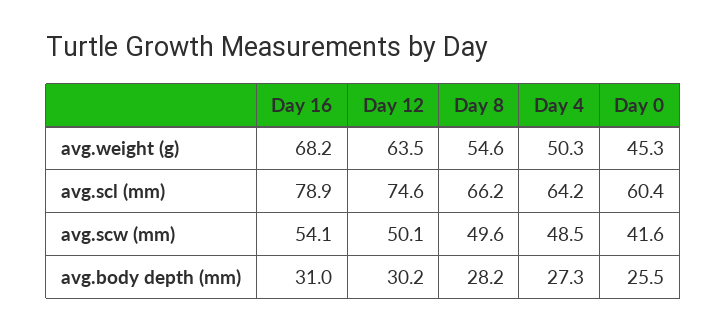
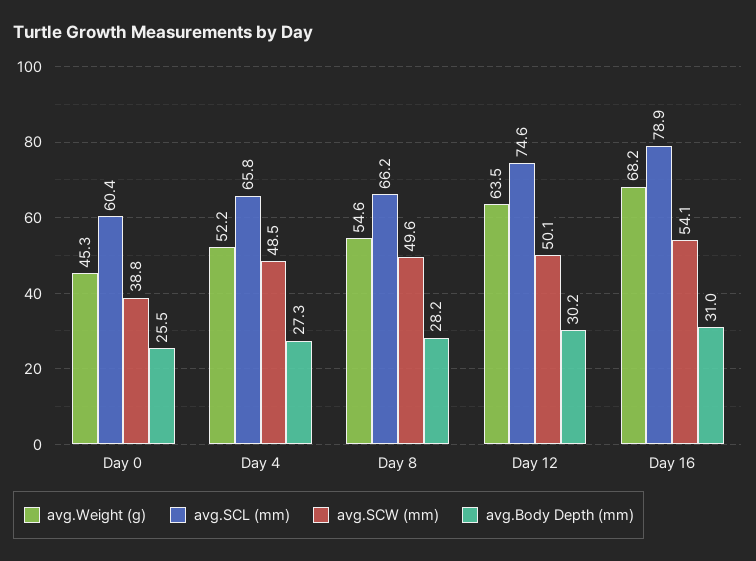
  {
    "avg.weight (g)": {
      "Day 16": 68.2,
      "Day 12": 63.5,
      "Day 8": 54.6,
-     "Day 4": 50.3,
+     "Day 4": 52.2,
      "Day 0": 45.3
    },
    "avg.scl (mm)": {
      "Day 16": 78.9,
      "Day 12": 74.6,
      "Day 8": 66.2,
-     "Day 4": 64.2,
+     "Day 4": 65.8,
      "Day 0": 60.4
    },
    "avg.scw (mm)": {
      "Day 16": 54.1,
      "Day 12": 50.1,
      "Day 8": 49.6,
      "Day 4": 48.5,
-     "Day 0": 41.6
+     "Day 0": 38.8
    },
    "avg.body depth (mm)": {
      "Day 16": 31,
      "Day 12": 30.2,
      "Day 8": 28.2,
      "Day 4": 27.3,
      "Day 0": 25.5
    }
  }

